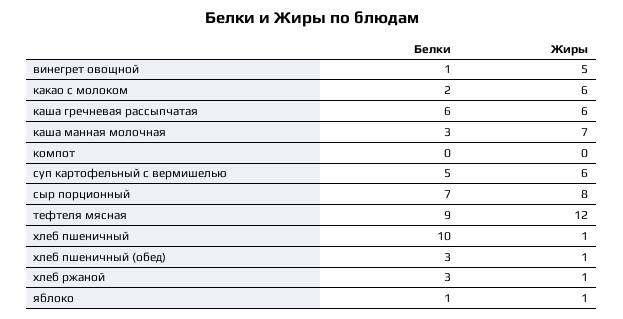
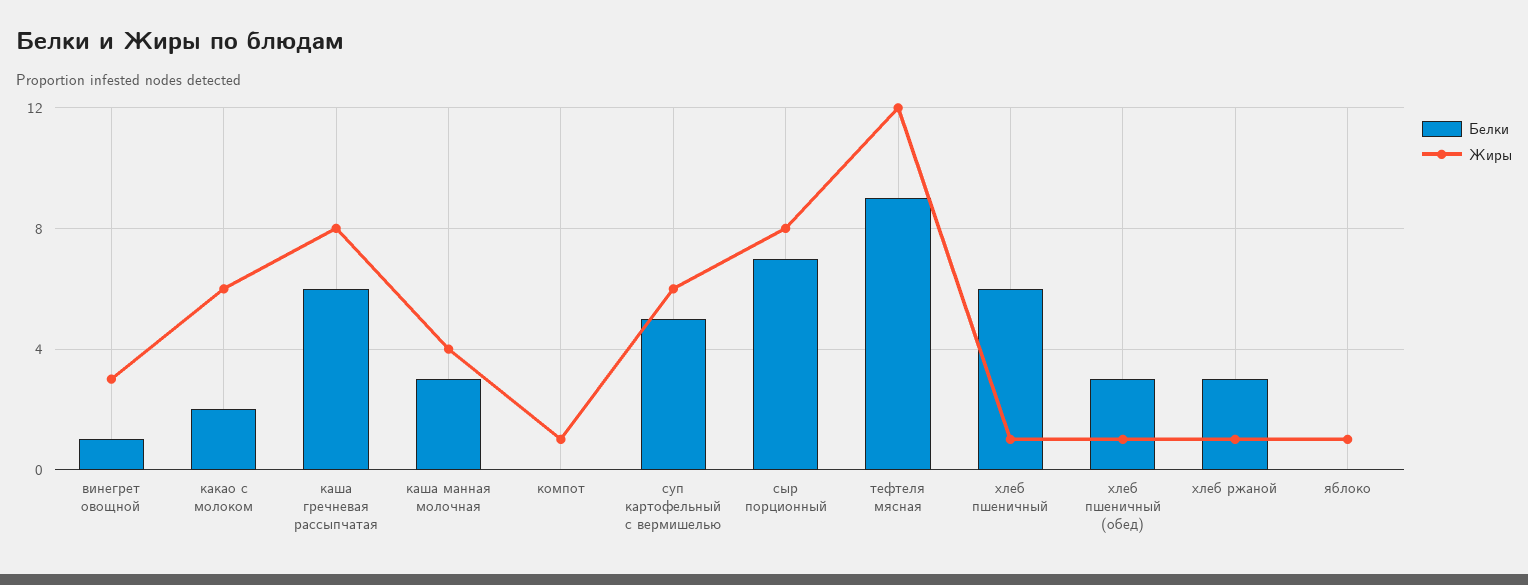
  {
    "Белки": {
      "винегрет овощной": 1,
      "какао с молоком": 2,
      "каша гречневая рассыпчатая": 6,
      "каша манная молочная": 3,
      "компот": 0,
      "суп картофельный с вермишелью": 5,
      "сыр порционный": 7,
      "тефтеля мясная": 9,
-     "хлеб пшеничный": 10,
+     "хлеб пшеничный": 6,
      "хлеб пшеничный (обед)": 3,
      "хлеб ржаной": 3,
-     "яблоко": 1
+     "яблоко": 0
    },
    "Жиры": {
-     "винегрет овощной": 5,
+     "винегрет овощной": 3,
      "какао с молоком": 6,
-     "каша гречневая рассыпчатая": 6,
+     "каша гречневая рассыпчатая": 8,
-     "каша манная молочная": 7,
+     "каша манная молочная": 4,
-     "компот": 0,
+     "компот": 1,
      "суп картофельный с вермишелью": 6,
      "сыр порционный": 8,
      "тефтеля мясная": 12,
      "хлеб пшеничный": 1,
      "хлеб пшеничный (обед)": 1,
      "хлеб ржаной": 1,
      "яблоко": 1
    }
  }

